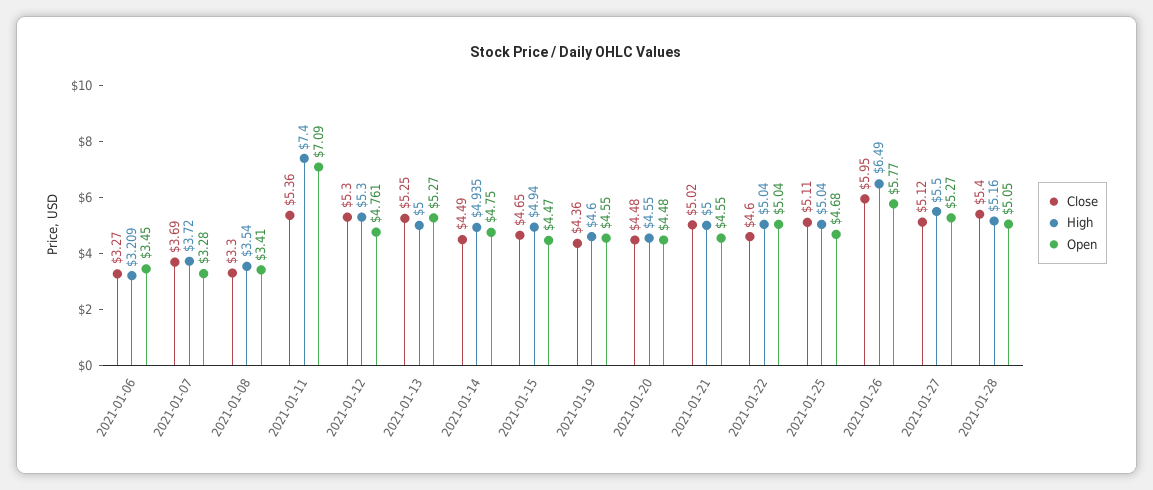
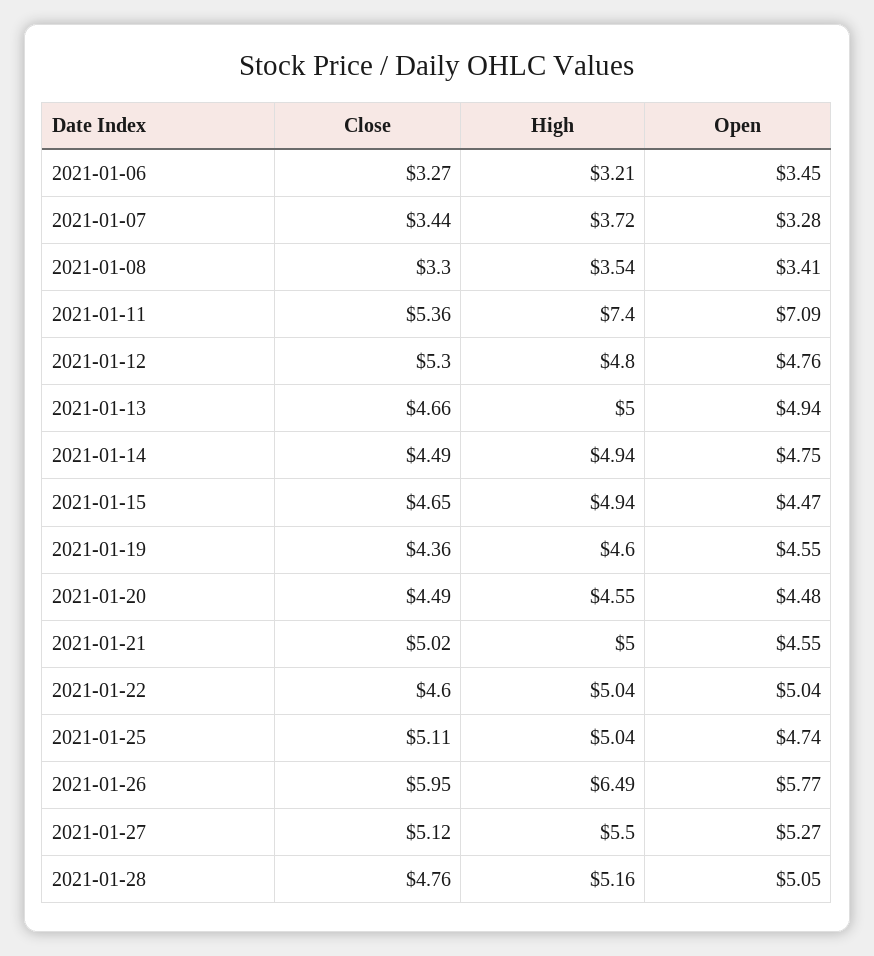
  {
    "Close": {
      "2021-01-06": 3.27,
-     "2021-01-07": 3.69,
+     "2021-01-07": 3.44,
      "2021-01-08": 3.3,
      "2021-01-11": 5.36,
      "2021-01-12": 5.3,
-     "2021-01-13": 5.25,
+     "2021-01-13": 4.66,
      "2021-01-14": 4.49,
      "2021-01-15": 4.65,
      "2021-01-19": 4.36,
-     "2021-01-20": 4.48,
+     "2021-01-20": 4.49,
      "2021-01-21": 5.02,
      "2021-01-22": 4.6,
      "2021-01-25": 5.11,
      "2021-01-26": 5.95,
      "2021-01-27": 5.12,
-     "2021-01-28": 5.4
+     "2021-01-28": 4.76
    },
    "High": {
      "2021-01-06": 3.209,
      "2021-01-07": 3.72,
      "2021-01-08": 3.54,
      "2021-01-11": 7.4,
-     "2021-01-12": 5.3,
+     "2021-01-12": 4.8,
      "2021-01-13": 5,
      "2021-01-14": 4.935,
      "2021-01-15": 4.94,
      "2021-01-19": 4.6,
      "2021-01-20": 4.55,
      "2021-01-21": 5,
      "2021-01-22": 5.04,
      "2021-01-25": 5.04,
      "2021-01-26": 6.49,
      "2021-01-27": 5.5,
      "2021-01-28": 5.16
    },
    "Open": {
      "2021-01-06": 3.45,
      "2021-01-07": 3.28,
      "2021-01-08": 3.41,
      "2021-01-11": 7.09,
      "2021-01-12": 4.761,
-     "2021-01-13": 5.27,
+     "2021-01-13": 4.94,
      "2021-01-14": 4.75,
      "2021-01-15": 4.47,
      "2021-01-19": 4.55,
      "2021-01-20": 4.48,
      "2021-01-21": 4.55,
      "2021-01-22": 5.04,
-     "2021-01-25": 4.68,
+     "2021-01-25": 4.74,
      "2021-01-26": 5.77,
      "2021-01-27": 5.27,
      "2021-01-28": 5.05
    }
  }

